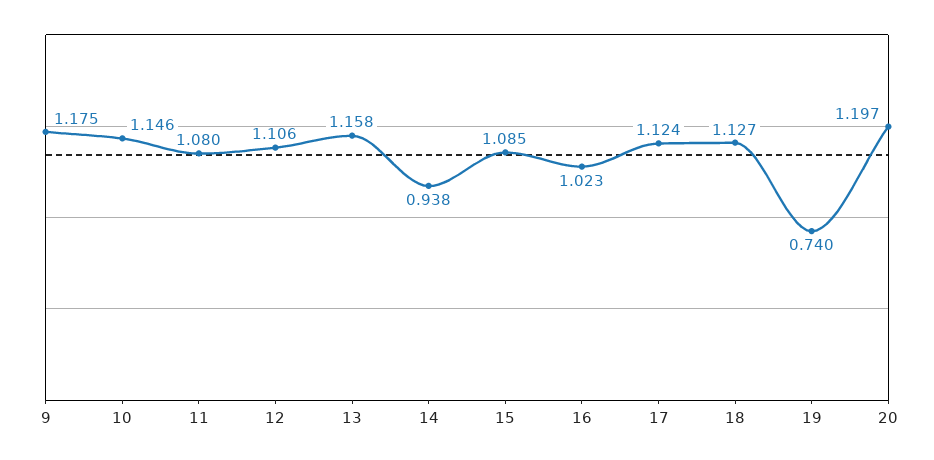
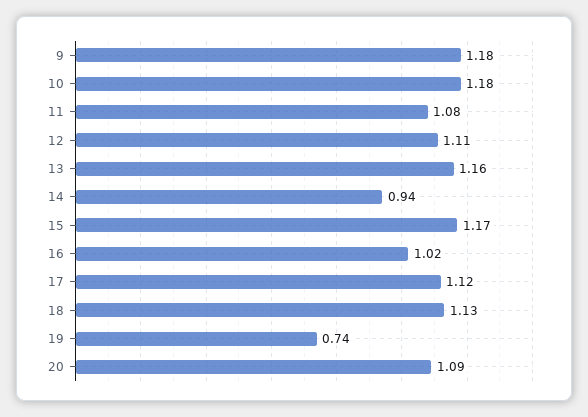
  {
    "9": 1.175,
-   "10": 1.146,
+   "10": 1.18,
    "11": 1.08,
    "12": 1.106,
    "13": 1.158,
    "14": 0.938,
-   "15": 1.085,
+   "15": 1.17,
    "16": 1.023,
    "17": 1.124,
    "18": 1.127,
    "19": 0.74,
-   "20": 1.197
+   "20": 1.09
  }

